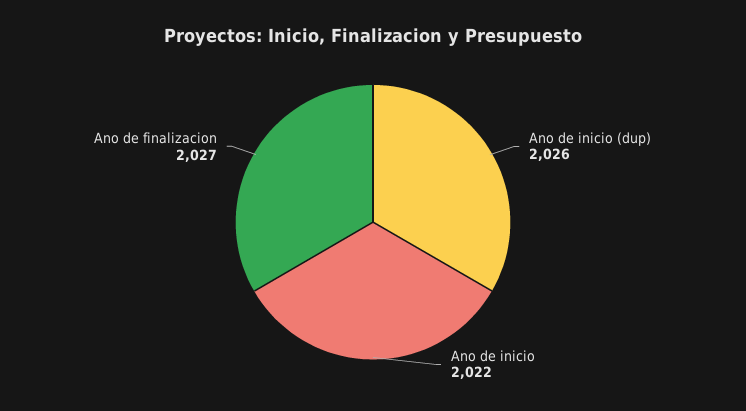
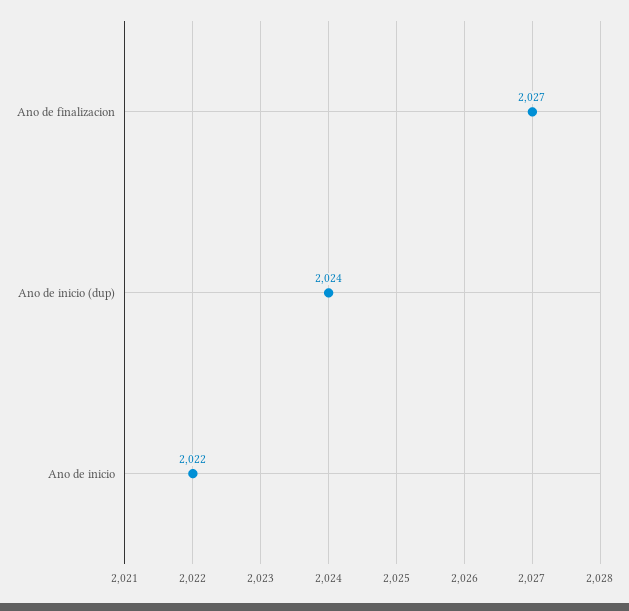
  {
-   "Ano de inicio (dup)": 2026,
+   "Ano de inicio (dup)": 2024,
    "Ano de inicio": 2022,
    "Ano de finalizacion": 2027
  }

